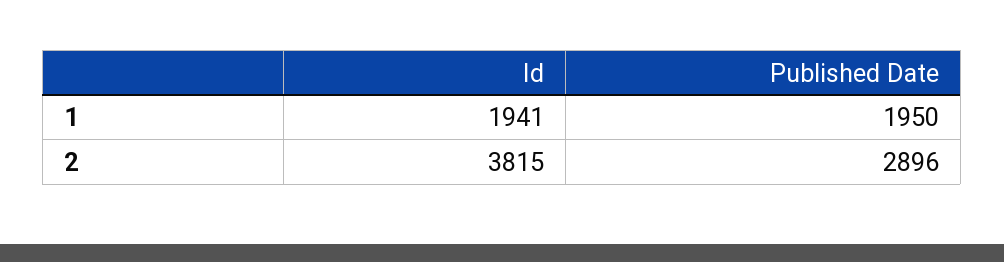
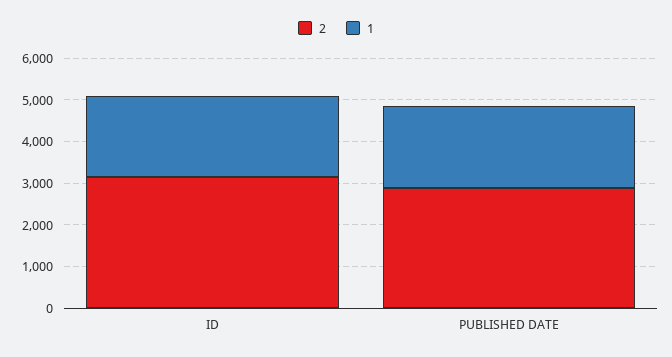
  {
    "1": {
      "Id": 1941,
      "Published Date": 1950
    },
    "2": {
-     "Id": 3815,
+     "Id": 3200,
      "Published Date": 2896
    }
  }

